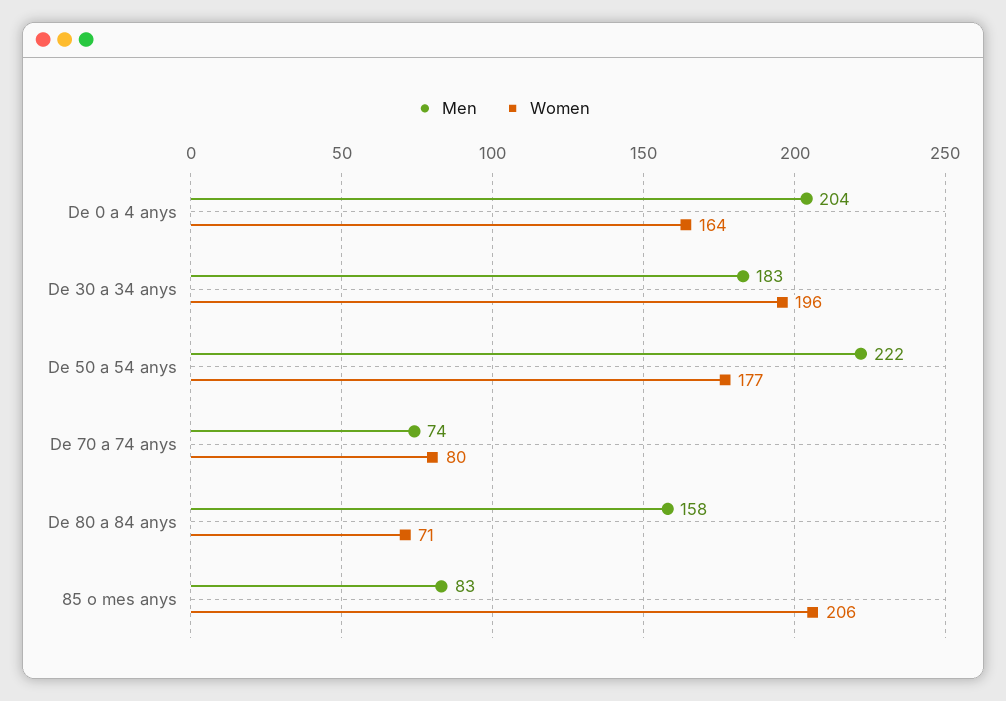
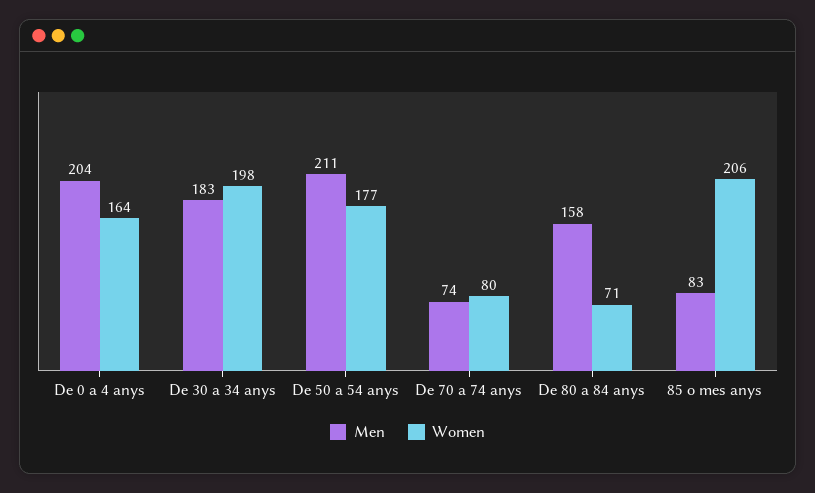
  {
    "Men": {
      "De 0 a 4 anys": 204,
      "De 30 a 34 anys": 183,
-     "De 50 a 54 anys": 222,
+     "De 50 a 54 anys": 211,
      "De 70 a 74 anys": 74,
      "De 80 a 84 anys": 158,
      "85 o mes anys": 83
    },
    "Women": {
      "De 0 a 4 anys": 164,
-     "De 30 a 34 anys": 196,
+     "De 30 a 34 anys": 198,
      "De 50 a 54 anys": 177,
      "De 70 a 74 anys": 80,
      "De 80 a 84 anys": 71,
      "85 o mes anys": 206
    }
  }

